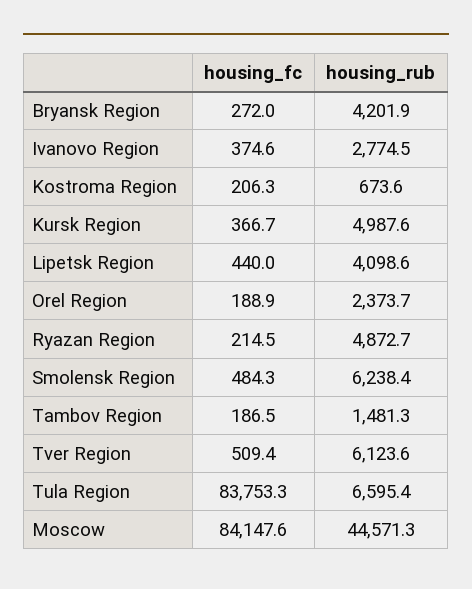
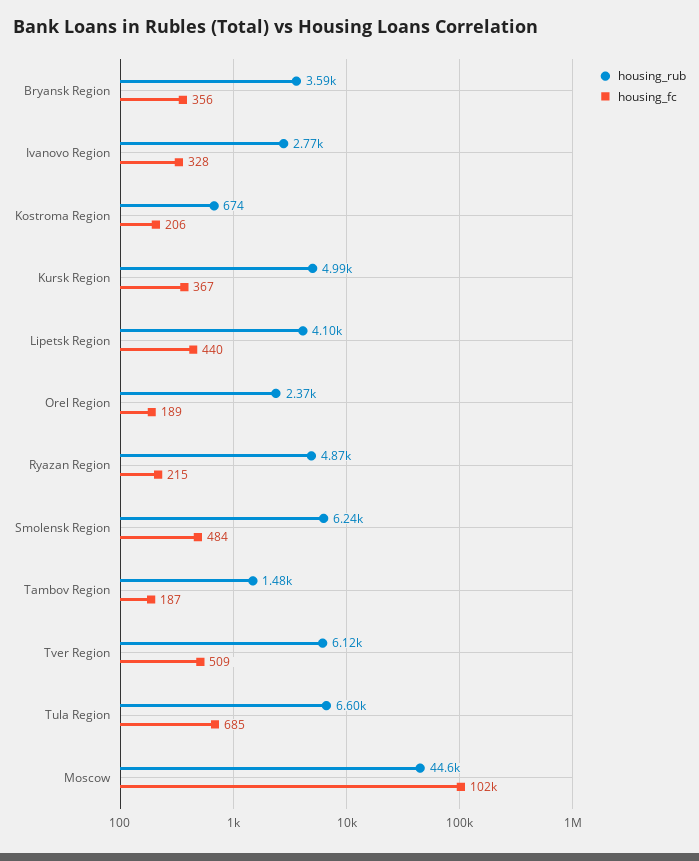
  {
    "housing_fc": {
-     "Bryansk Region": 272,
+     "Bryansk Region": 356,
-     "Ivanovo Region": 374.6,
+     "Ivanovo Region": 328,
      "Kostroma Region": 206.3,
      "Kursk Region": 366.7,
      "Lipetsk Region": 440,
      "Orel Region": 188.9,
      "Ryazan Region": 214.5,
      "Smolensk Region": 484.3,
      "Tambov Region": 186.5,
      "Tver Region": 509.4,
-     "Tula Region": 83753.3,
+     "Tula Region": 685,
-     "Moscow": 84147.6
+     "Moscow": 102000
    },
    "housing_rub": {
-     "Bryansk Region": 4201.9,
+     "Bryansk Region": 3590,
      "Ivanovo Region": 2774.5,
      "Kostroma Region": 673.6,
      "Kursk Region": 4987.6,
      "Lipetsk Region": 4098.6,
      "Orel Region": 2373.7,
      "Ryazan Region": 4872.7,
      "Smolensk Region": 6238.4,
      "Tambov Region": 1481.3,
      "Tver Region": 6123.6,
      "Tula Region": 6595.4,
      "Moscow": 44571.3
    }
  }

